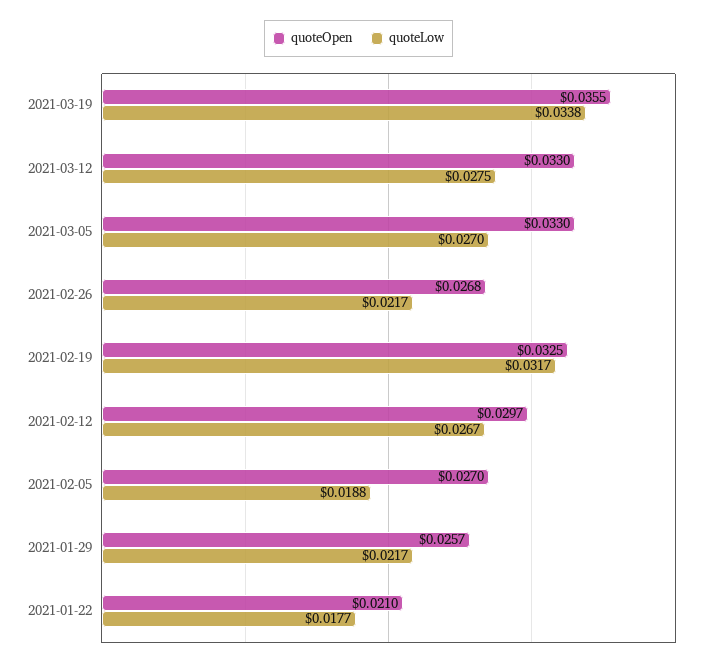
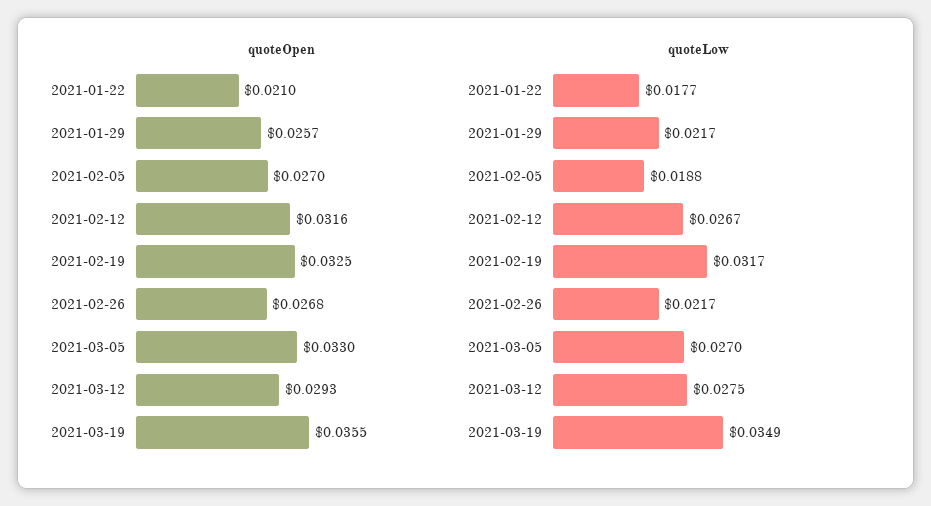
  {
    "quoteOpen": {
      "2021-03-19": 0.0355,
-     "2021-03-12": 0.033,
+     "2021-03-12": 0.0293,
      "2021-03-05": 0.033,
      "2021-02-26": 0.0268,
      "2021-02-19": 0.0325,
-     "2021-02-12": 0.0297,
+     "2021-02-12": 0.0316,
      "2021-02-05": 0.027,
      "2021-01-29": 0.0257,
      "2021-01-22": 0.021
    },
    "quoteLow": {
-     "2021-03-19": 0.0338,
+     "2021-03-19": 0.0349,
      "2021-03-12": 0.0275,
      "2021-03-05": 0.027,
      "2021-02-26": 0.0217,
      "2021-02-19": 0.0317,
      "2021-02-12": 0.0267,
      "2021-02-05": 0.0188,
      "2021-01-29": 0.0217,
      "2021-01-22": 0.0177
    }
  }

